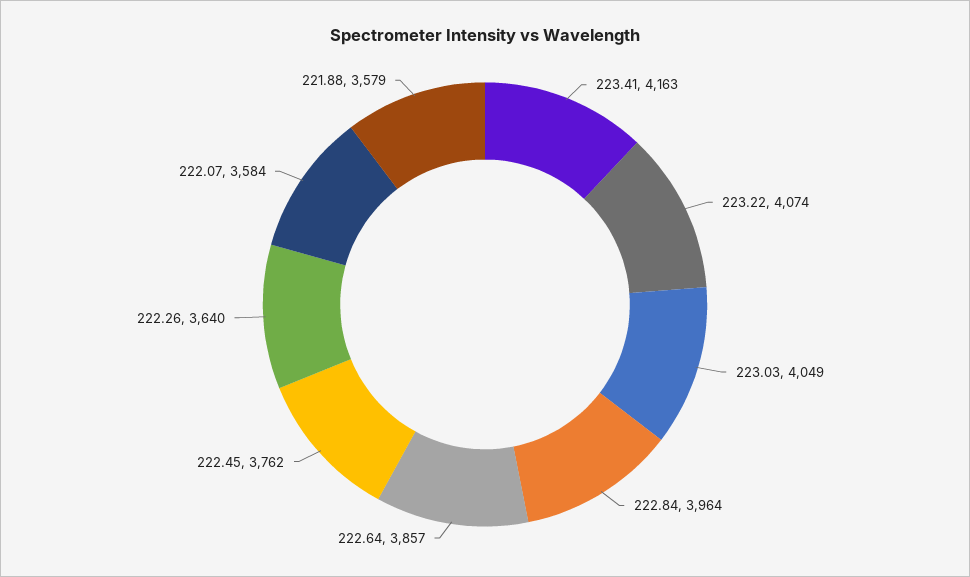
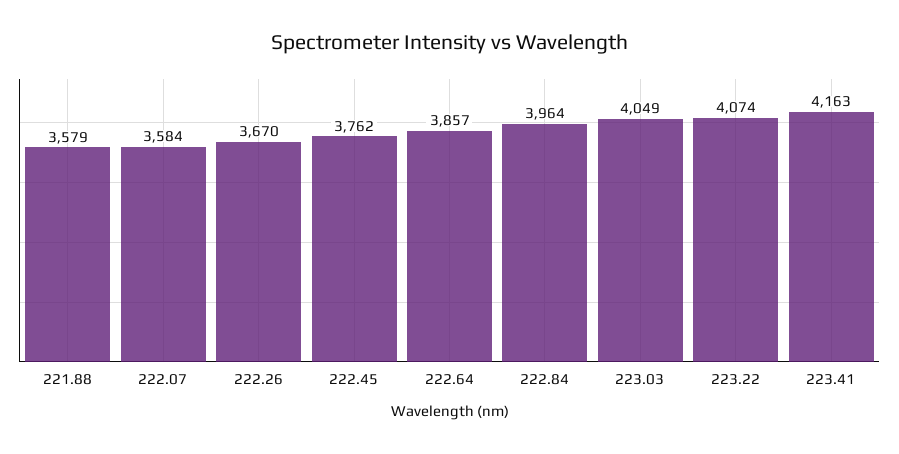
  {
    "223.41": 4163,
    "223.22": 4074,
    "223.03": 4049,
    "222.84": 3964,
    "222.64": 3857,
    "222.45": 3762,
-   "222.26": 3640,
+   "222.26": 3670,
    "222.07": 3584,
    "221.88": 3579
  }

